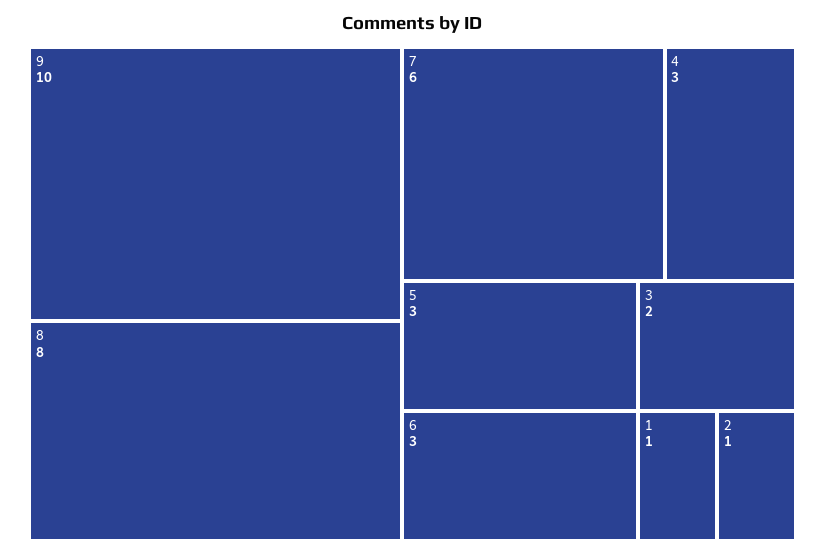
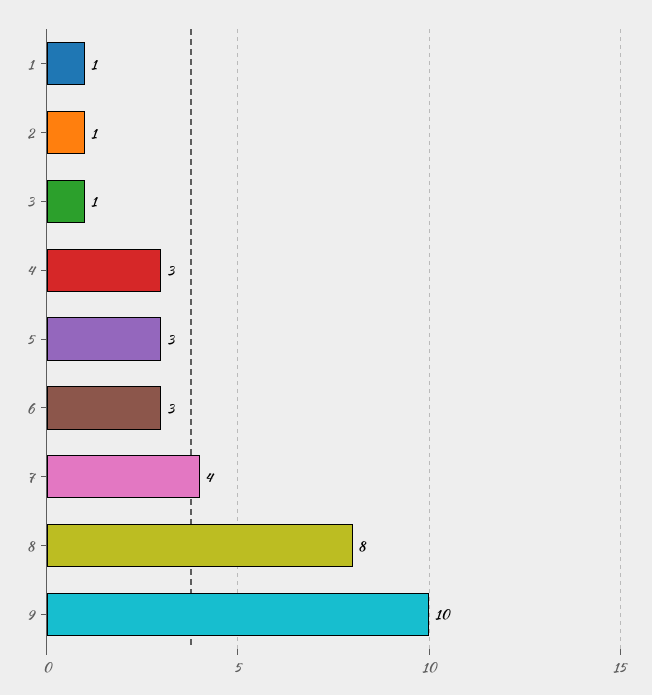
  {
    "9": 10,
    "8": 8,
-   "7": 6,
+   "7": 4,
    "4": 3,
    "5": 3,
    "6": 3,
-   "3": 2,
+   "3": 1,
    "1": 1,
    "2": 1
  }

